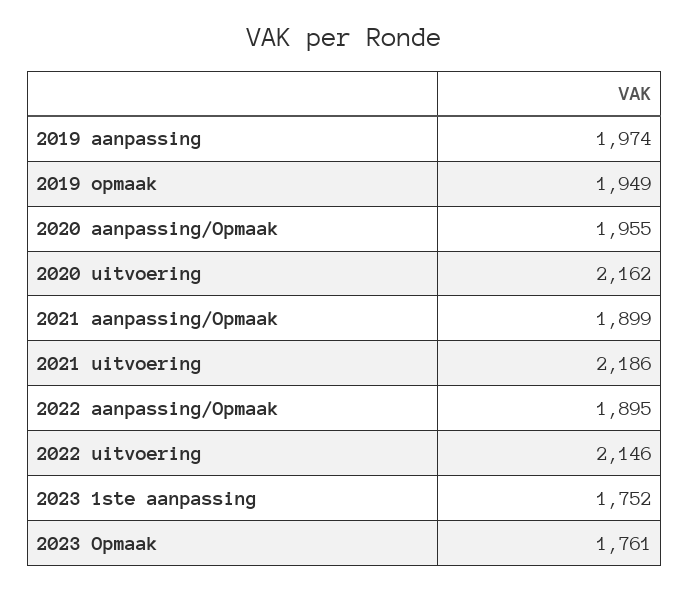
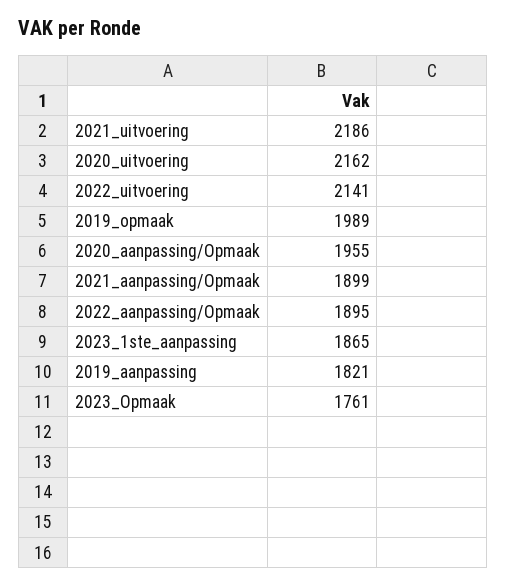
  {
-   "2019 aanpassing": 1974,
+   "2019 aanpassing": 1821,
-   "2019 opmaak": 1949,
+   "2019 opmaak": 1989,
    "2020 aanpassing/Opmaak": 1955,
    "2020 uitvoering": 2162,
    "2021 aanpassing/Opmaak": 1899,
    "2021 uitvoering": 2186,
    "2022 aanpassing/Opmaak": 1895,
-   "2022 uitvoering": 2146,
+   "2022 uitvoering": 2141,
-   "2023 1ste aanpassing": 1752,
+   "2023 1ste aanpassing": 1865,
    "2023 Opmaak": 1761
  }

